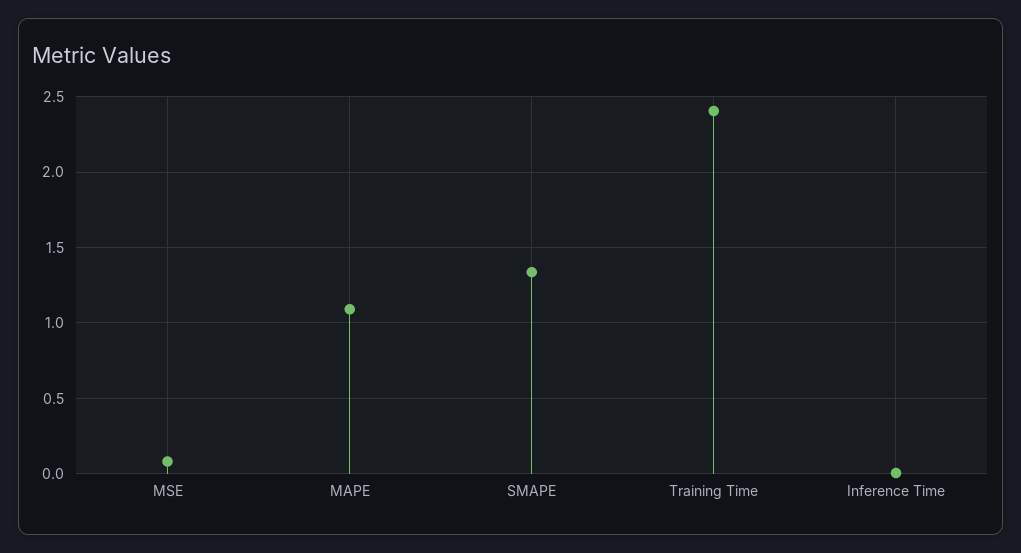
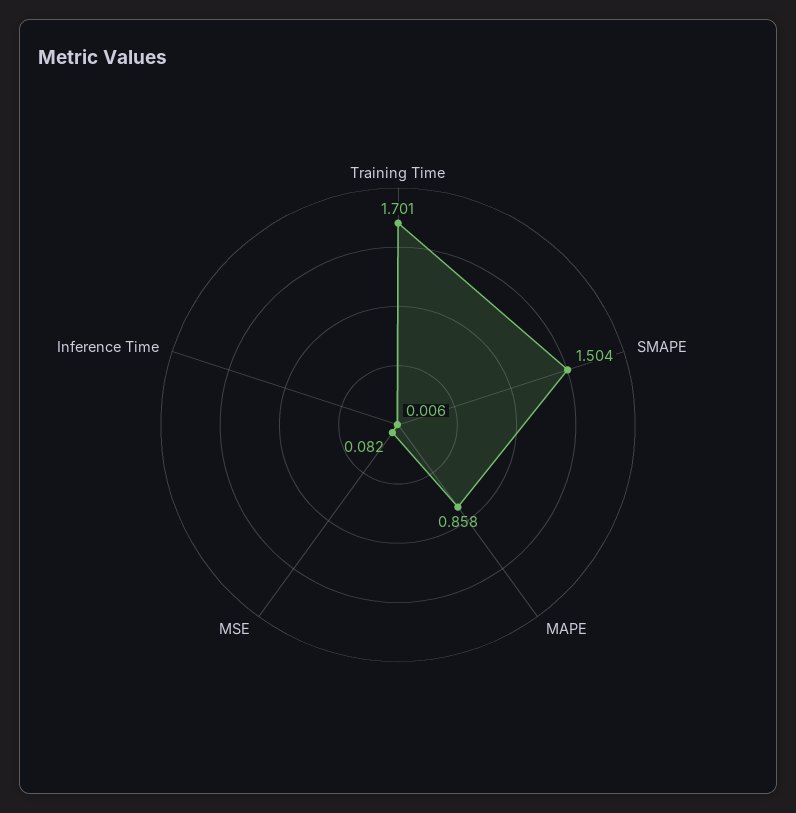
  {
    "MSE": 0.082,
-   "MAPE": 1.1,
+   "MAPE": 0.858,
-   "SMAPE": 1.35,
+   "SMAPE": 1.504,
-   "Training Time": 2.4,
+   "Training Time": 1.701,
    "Inference Time": 0.006
  }

